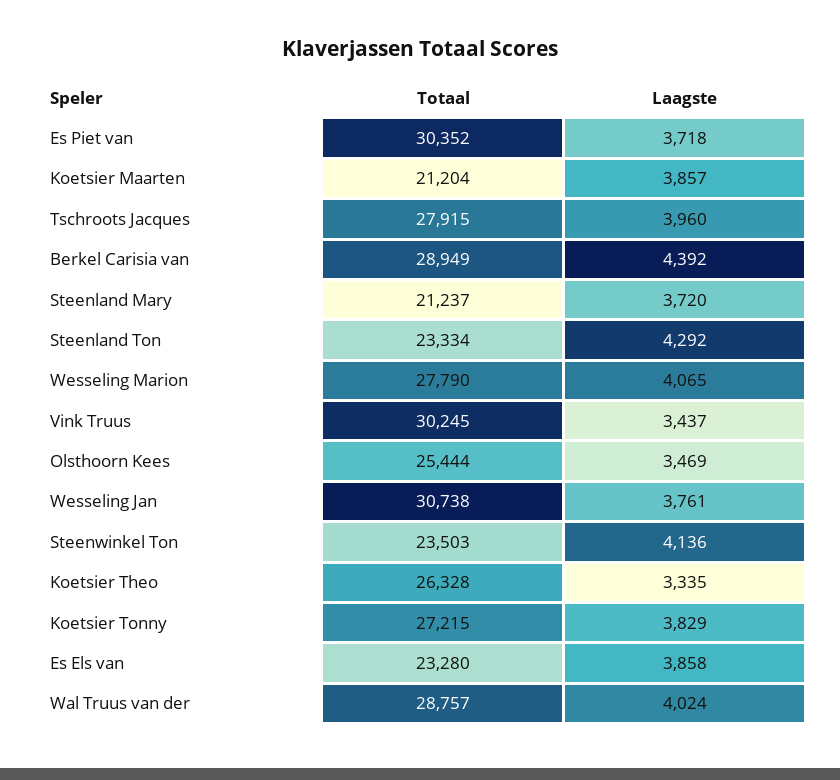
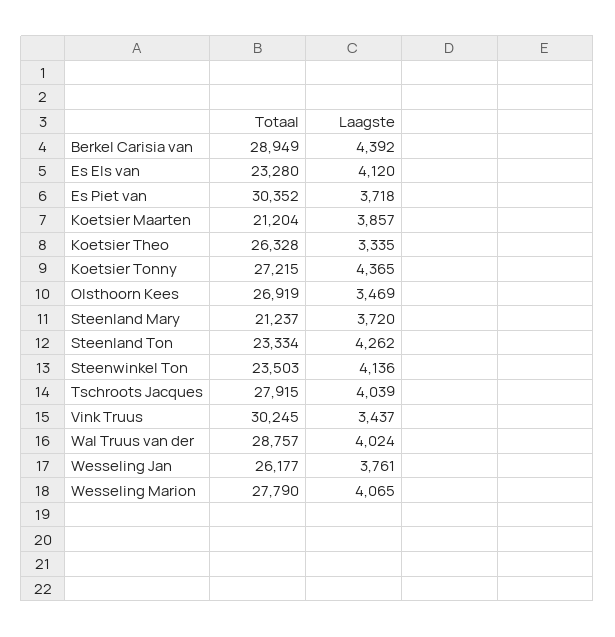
  {
    "Totaal": {
      "Es Piet van": 30352,
      "Koetsier Maarten": 21204,
      "Tschroots Jacques": 27915,
      "Berkel Carisia van": 28949,
      "Steenland Mary": 21237,
      "Steenland Ton": 23334,
      "Wesseling Marion": 27790,
      "Vink Truus": 30245,
-     "Olsthoorn Kees": 25444,
+     "Olsthoorn Kees": 26919,
-     "Wesseling Jan": 30738,
+     "Wesseling Jan": 26177,
      "Steenwinkel Ton": 23503,
      "Koetsier Theo": 26328,
      "Koetsier Tonny": 27215,
      "Es Els van": 23280,
      "Wal Truus van der": 28757
    },
    "Laagste": {
      "Es Piet van": 3718,
      "Koetsier Maarten": 3857,
-     "Tschroots Jacques": 3960,
+     "Tschroots Jacques": 4039,
      "Berkel Carisia van": 4392,
      "Steenland Mary": 3720,
-     "Steenland Ton": 4292,
+     "Steenland Ton": 4262,
      "Wesseling Marion": 4065,
      "Vink Truus": 3437,
      "Olsthoorn Kees": 3469,
      "Wesseling Jan": 3761,
      "Steenwinkel Ton": 4136,
      "Koetsier Theo": 3335,
-     "Koetsier Tonny": 3829,
+     "Koetsier Tonny": 4365,
-     "Es Els van": 3858,
+     "Es Els van": 4120,
      "Wal Truus van der": 4024
    }
  }

